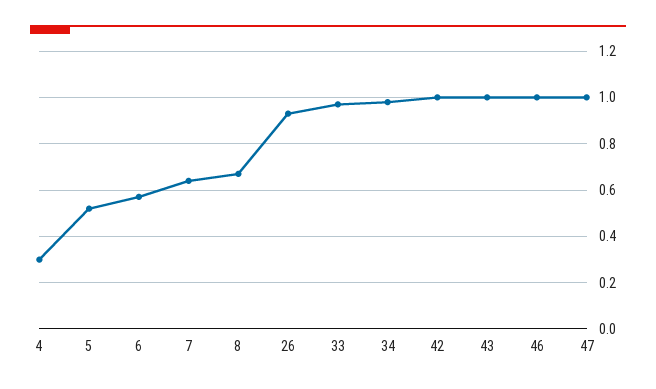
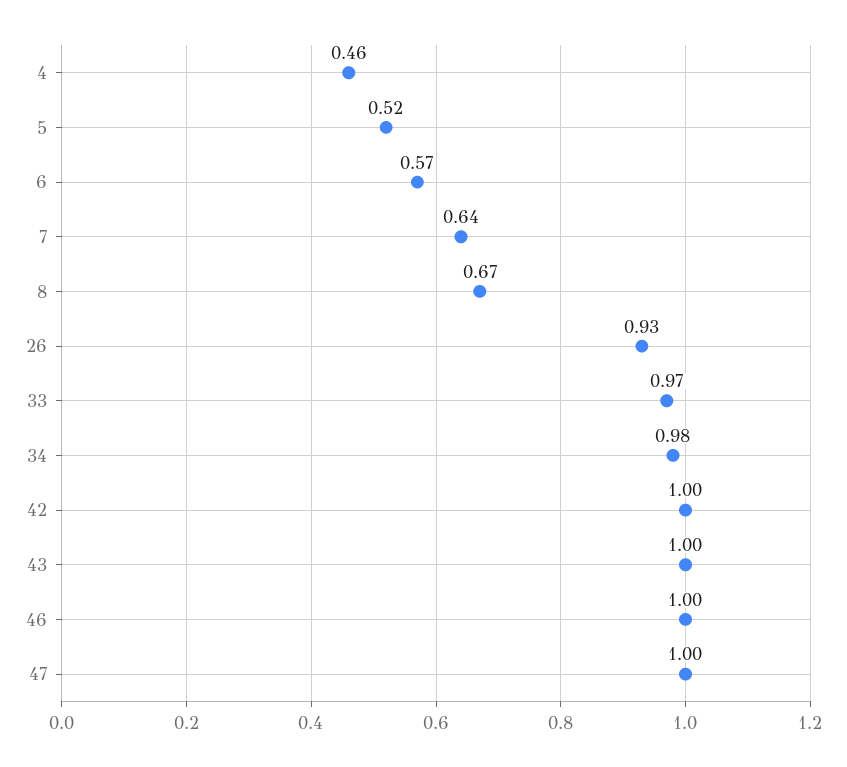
  {
-   "4": 0.3,
+   "4": 0.46,
    "5": 0.52,
    "6": 0.57,
    "7": 0.64,
    "8": 0.67,
    "26": 0.93,
    "33": 0.97,
    "34": 0.98,
    "42": 1,
    "43": 1,
    "46": 1,
    "47": 1
  }

